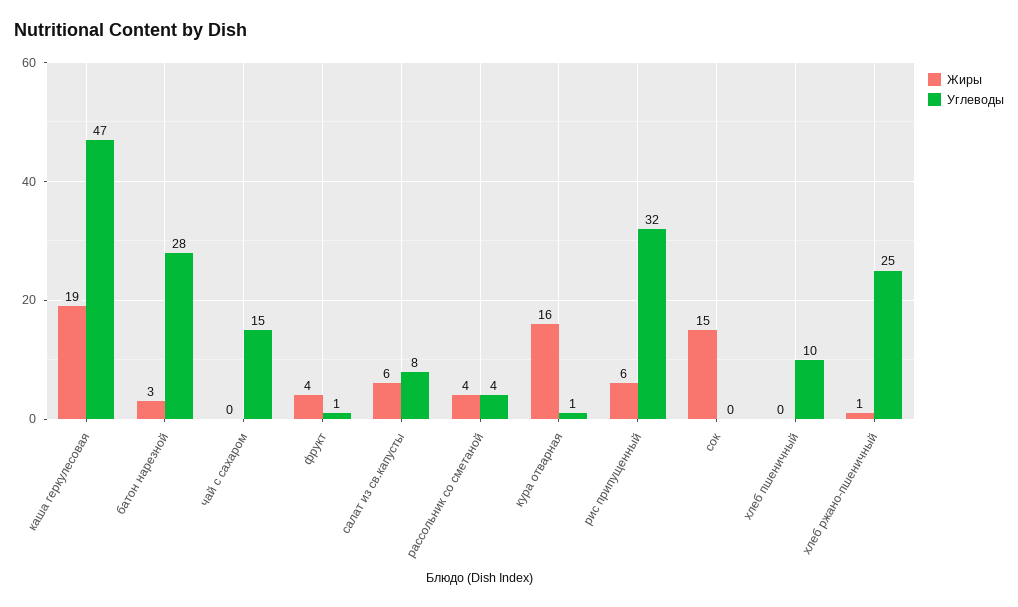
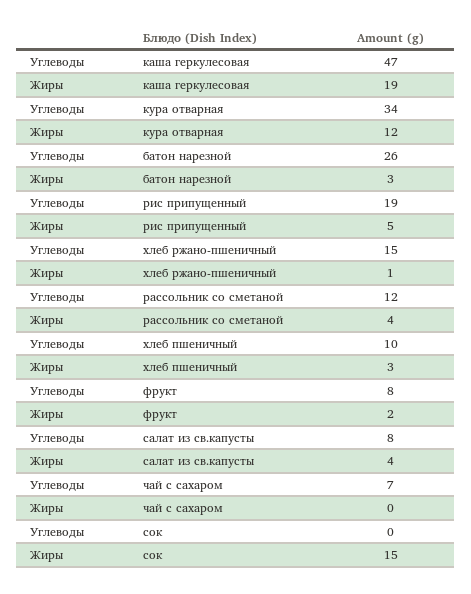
  {
    "Жиры": {
      "каша геркулесовая": 19,
      "батон нарезной": 3,
      "чай с сахаром": 0,
-     "фрукт": 4,
+     "фрукт": 2,
-     "салат из св.капусты": 6,
+     "салат из св.капусты": 4,
      "рассольник со сметаной": 4,
-     "кура отварная": 16,
+     "кура отварная": 12,
-     "рис припущенный": 6,
+     "рис припущенный": 5,
      "сок": 15,
-     "хлеб пшеничный": 0,
+     "хлеб пшеничный": 3,
      "хлеб ржано-пшеничный": 1
    },
    "Углеводы": {
      "каша геркулесовая": 47,
-     "батон нарезной": 28,
+     "батон нарезной": 26,
-     "чай с сахаром": 15,
+     "чай с сахаром": 7,
-     "фрукт": 1,
+     "фрукт": 8,
      "салат из св.капусты": 8,
-     "рассольник со сметаной": 4,
+     "рассольник со сметаной": 12,
-     "кура отварная": 1,
+     "кура отварная": 34,
-     "рис припущенный": 32,
+     "рис припущенный": 19,
      "сок": 0,
      "хлеб пшеничный": 10,
-     "хлеб ржано-пшеничный": 25
+     "хлеб ржано-пшеничный": 15
    }
  }

